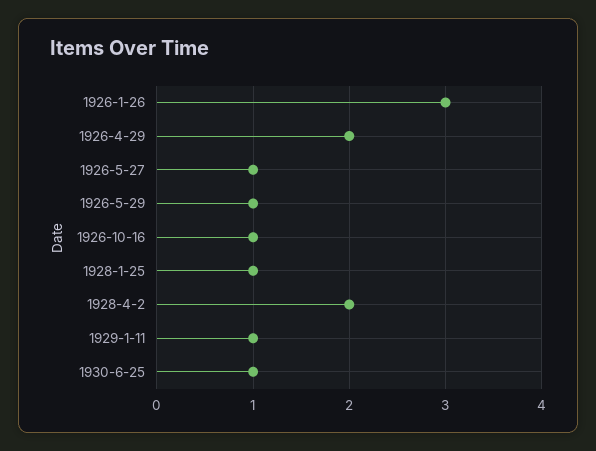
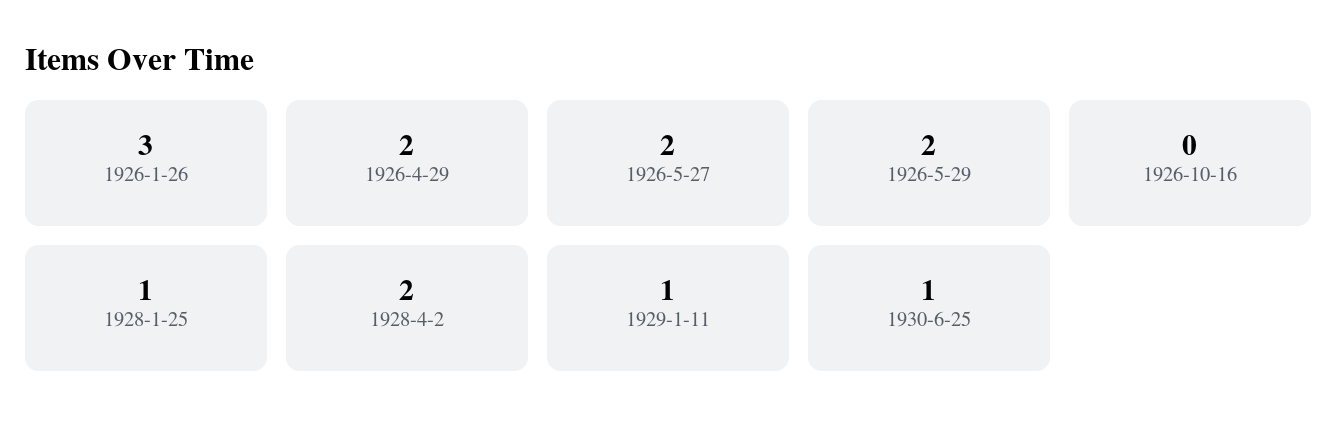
  {
    "1926-1-26": 3,
    "1926-4-29": 2,
-   "1926-5-27": 1,
+   "1926-5-27": 2,
-   "1926-5-29": 1,
+   "1926-5-29": 2,
-   "1926-10-16": 1,
+   "1926-10-16": 0,
    "1928-1-25": 1,
    "1928-4-2": 2,
    "1929-1-11": 1,
    "1930-6-25": 1
  }

